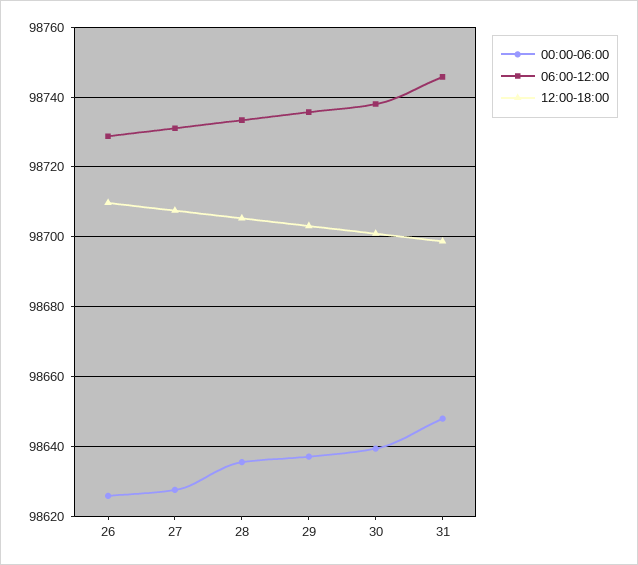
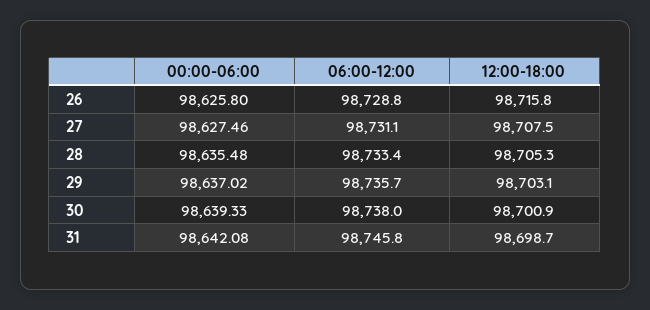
  {
    "00:00-06:00": {
      "26": 98625.8,
      "27": 98627.46,
      "28": 98635.48,
      "29": 98637.02,
      "30": 98639.33,
-     "31": 98648
+     "31": 98642.08
    },
    "06:00-12:00": {
      "26": 98728.8,
      "27": 98731.1,
      "28": 98733.4,
      "29": 98735.7,
      "30": 98738,
      "31": 98745.8
    },
    "12:00-18:00": {
-     "26": 98710,
+     "26": 98715.8,
      "27": 98707.5,
      "28": 98705.3,
      "29": 98703.1,
      "30": 98700.9,
      "31": 98698.7
    }
  }

